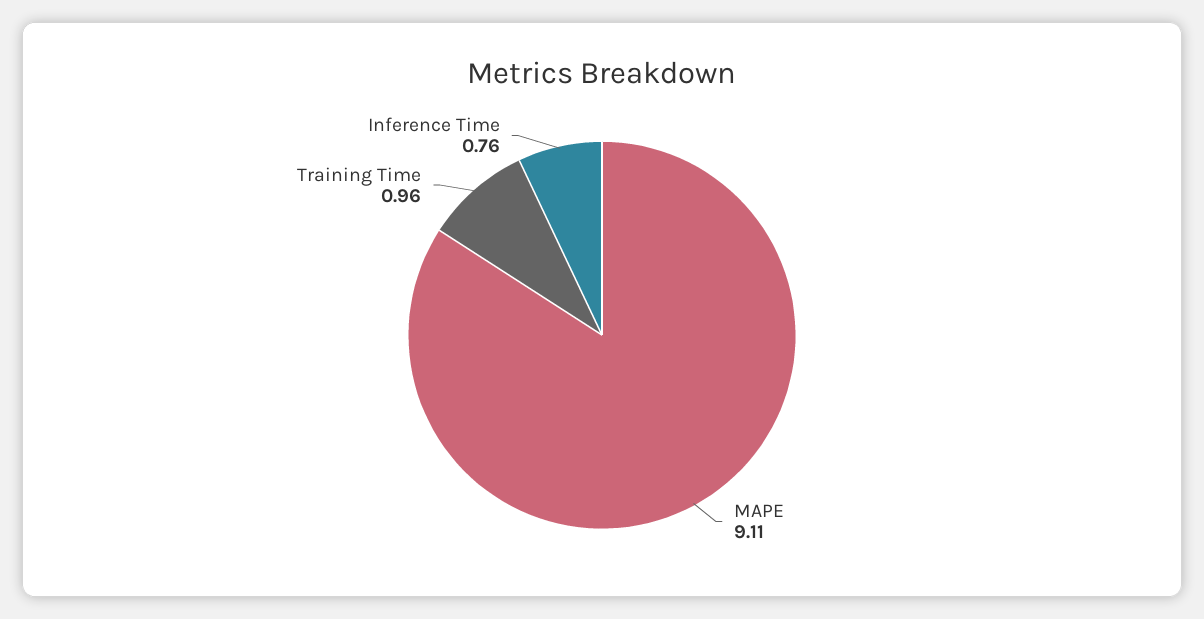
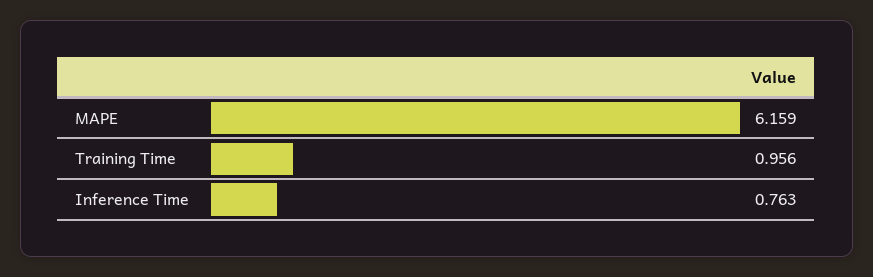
  {
-   "MAPE": 9.11,
+   "MAPE": 6.159,
    "Training Time": 0.956,
    "Inference Time": 0.763
  }

